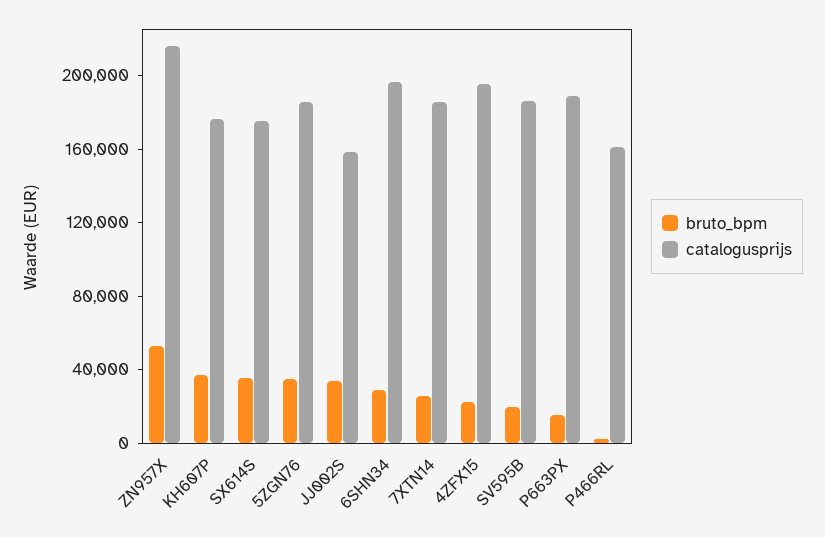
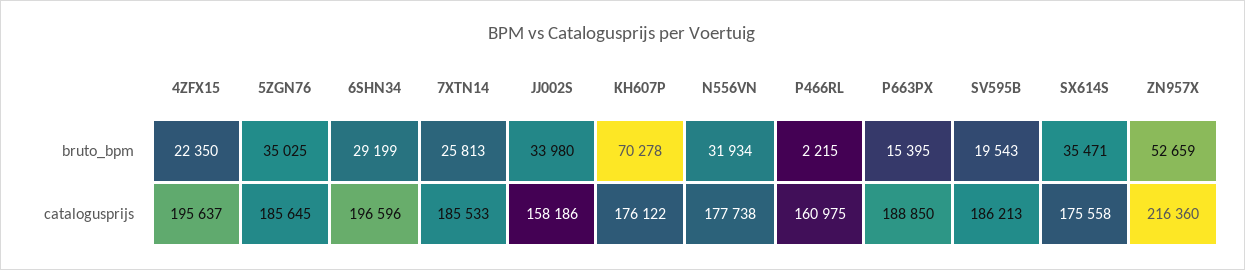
  {
    "bruto_bpm": {
      "ZN957X": 52659,
-     "KH607P": 40000,
+     "KH607P": 70278,
      "SX614S": 35471,
      "5ZGN76": 35025,
      "JJ002S": 33980,
      "6SHN34": 29199,
      "7XTN14": 25813,
      "4ZFX15": 22350,
      "SV595B": 19543,
      "P663PX": 15395,
-     "P466RL": 2215
+     "P466RL": 2215,
+     "N556VN": 31934
    },
    "catalogusprijs": {
      "ZN957X": 216360,
      "KH607P": 176122,
      "SX614S": 175558,
      "5ZGN76": 185645,
      "JJ002S": 158186,
      "6SHN34": 196596,
      "7XTN14": 185533,
      "4ZFX15": 195637,
      "SV595B": 186213,
      "P663PX": 188850,
-     "P466RL": 160975
+     "P466RL": 160975,
+     "N556VN": 177738
    }
  }

